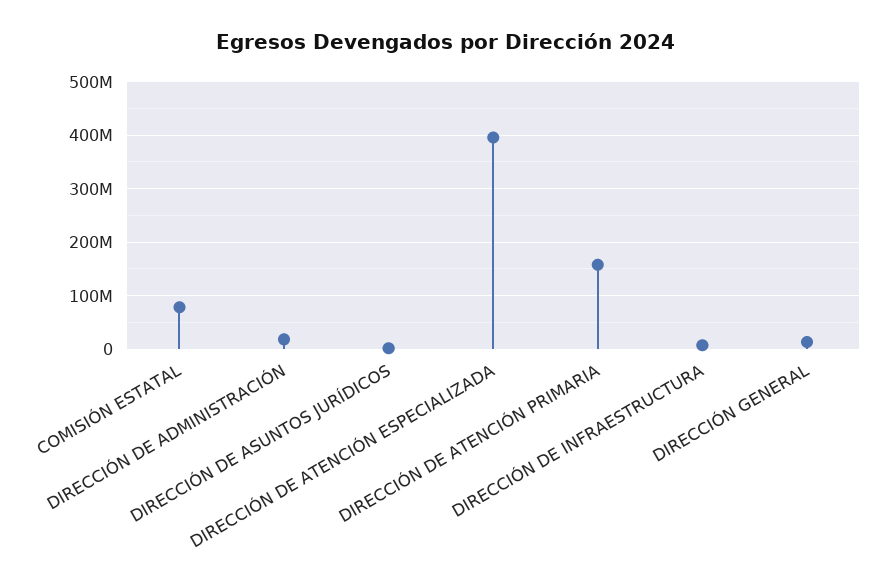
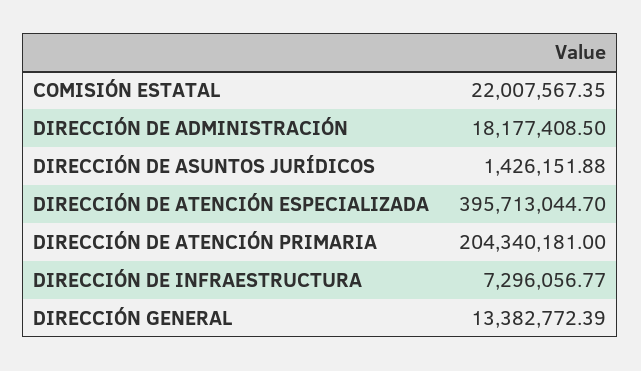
  {
-   "COMISIÓN ESTATAL": 80000000,
+   "COMISIÓN ESTATAL": 22007567.35,
    "DIRECCIÓN DE ADMINISTRACIÓN": 18177408.5,
    "DIRECCIÓN DE ASUNTOS JURÍDICOS": 1426151.88,
    "DIRECCIÓN DE ATENCIÓN ESPECIALIZADA": 395713044.7,
-   "DIRECCIÓN DE ATENCIÓN PRIMARIA": 160000000,
+   "DIRECCIÓN DE ATENCIÓN PRIMARIA": 204340181,
    "DIRECCIÓN DE INFRAESTRUCTURA": 7296056.77,
    "DIRECCIÓN GENERAL": 13382772.39
  }

